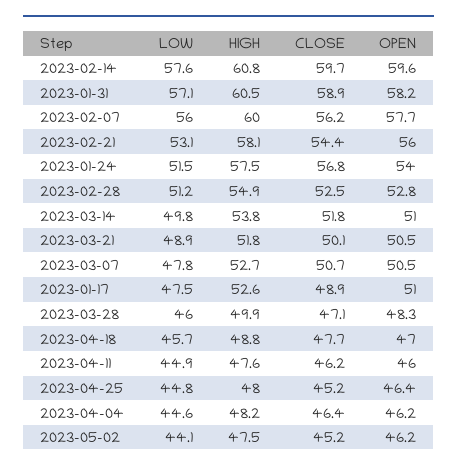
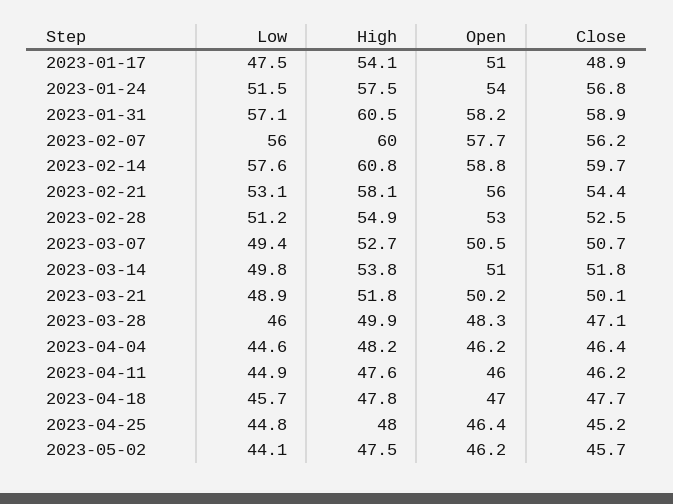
  {
    "LOW": {
      "2023-02-14": 57.6,
      "2023-01-31": 57.1,
      "2023-02-07": 56,
      "2023-02-21": 53.1,
      "2023-01-24": 51.5,
      "2023-02-28": 51.2,
      "2023-03-14": 49.8,
      "2023-03-21": 48.9,
-     "2023-03-07": 47.8,
+     "2023-03-07": 49.4,
      "2023-01-17": 47.5,
      "2023-03-28": 46,
      "2023-04-18": 45.7,
      "2023-04-11": 44.9,
      "2023-04-25": 44.8,
      "2023-04-04": 44.6,
      "2023-05-02": 44.1
    },
    "HIGH": {
      "2023-02-14": 60.8,
      "2023-01-31": 60.5,
      "2023-02-07": 60,
      "2023-02-21": 58.1,
      "2023-01-24": 57.5,
      "2023-02-28": 54.9,
      "2023-03-14": 53.8,
      "2023-03-21": 51.8,
      "2023-03-07": 52.7,
-     "2023-01-17": 52.6,
+     "2023-01-17": 54.1,
      "2023-03-28": 49.9,
-     "2023-04-18": 48.8,
+     "2023-04-18": 47.8,
      "2023-04-11": 47.6,
      "2023-04-25": 48,
      "2023-04-04": 48.2,
      "2023-05-02": 47.5
    },
    "CLOSE": {
      "2023-02-14": 59.7,
      "2023-01-31": 58.9,
      "2023-02-07": 56.2,
      "2023-02-21": 54.4,
      "2023-01-24": 56.8,
      "2023-02-28": 52.5,
      "2023-03-14": 51.8,
      "2023-03-21": 50.1,
      "2023-03-07": 50.7,
      "2023-01-17": 48.9,
      "2023-03-28": 47.1,
      "2023-04-18": 47.7,
      "2023-04-11": 46.2,
      "2023-04-25": 45.2,
      "2023-04-04": 46.4,
-     "2023-05-02": 45.2
+     "2023-05-02": 45.7
    },
    "OPEN": {
-     "2023-02-14": 59.6,
+     "2023-02-14": 58.8,
      "2023-01-31": 58.2,
      "2023-02-07": 57.7,
      "2023-02-21": 56,
      "2023-01-24": 54,
-     "2023-02-28": 52.8,
+     "2023-02-28": 53,
      "2023-03-14": 51,
-     "2023-03-21": 50.5,
+     "2023-03-21": 50.2,
      "2023-03-07": 50.5,
      "2023-01-17": 51,
      "2023-03-28": 48.3,
      "2023-04-18": 47,
      "2023-04-11": 46,
      "2023-04-25": 46.4,
      "2023-04-04": 46.2,
      "2023-05-02": 46.2
    }
  }

